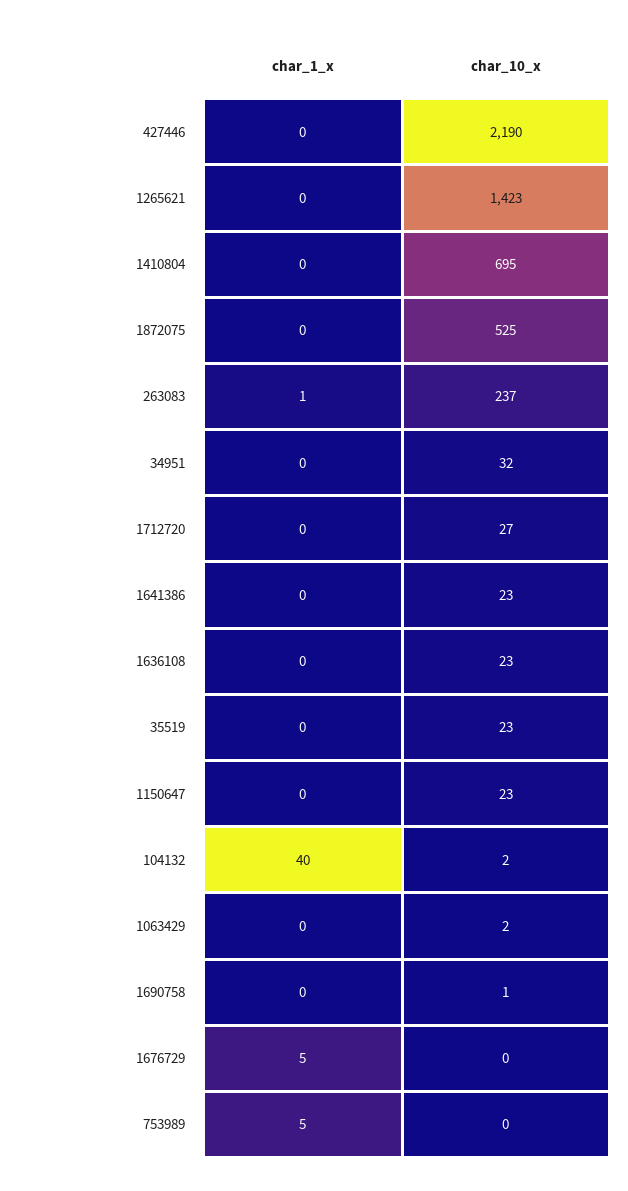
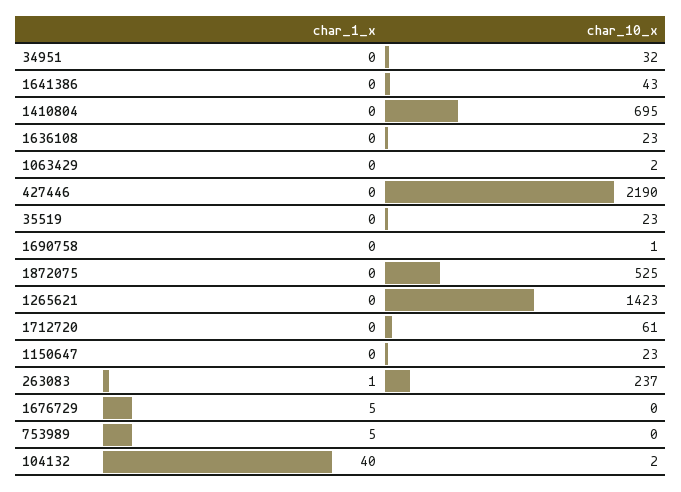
  {
    "char_1_x": {
      "427446": 0,
      "1265621": 0,
      "1410804": 0,
      "1872075": 0,
      "263083": 1,
      "34951": 0,
      "1712720": 0,
      "1641386": 0,
      "1636108": 0,
      "35519": 0,
      "1150647": 0,
      "104132": 40,
      "1063429": 0,
      "1690758": 0,
      "1676729": 5,
      "753989": 5
    },
    "char_10_x": {
      "427446": 2190,
      "1265621": 1423,
      "1410804": 695,
      "1872075": 525,
      "263083": 237,
      "34951": 32,
-     "1712720": 27,
+     "1712720": 61,
-     "1641386": 23,
+     "1641386": 43,
      "1636108": 23,
      "35519": 23,
      "1150647": 23,
      "104132": 2,
      "1063429": 2,
      "1690758": 1,
      "1676729": 0,
      "753989": 0
    }
  }

